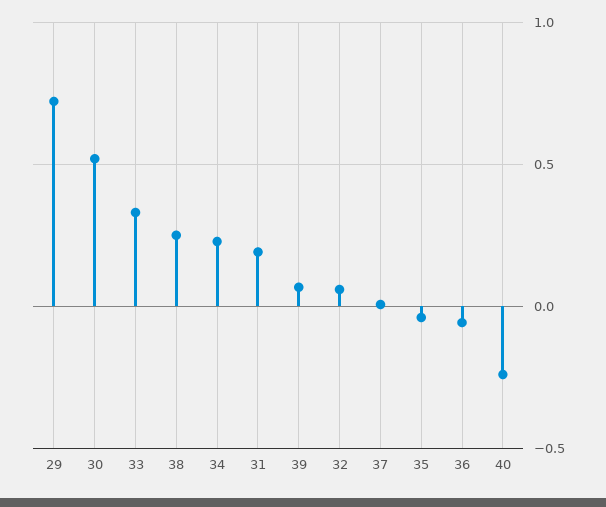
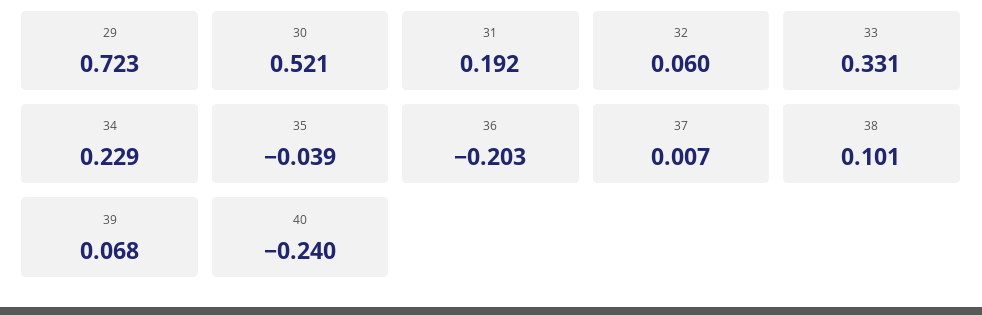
  {
    "29": 0.723,
    "30": 0.521,
    "33": 0.331,
-   "38": 0.25,
+   "38": 0.101,
    "34": 0.229,
    "31": 0.192,
    "39": 0.068,
    "32": 0.06,
    "37": 0.007,
    "35": -0.039,
-   "36": -0.05,
+   "36": -0.203,
    "40": -0.24
  }

